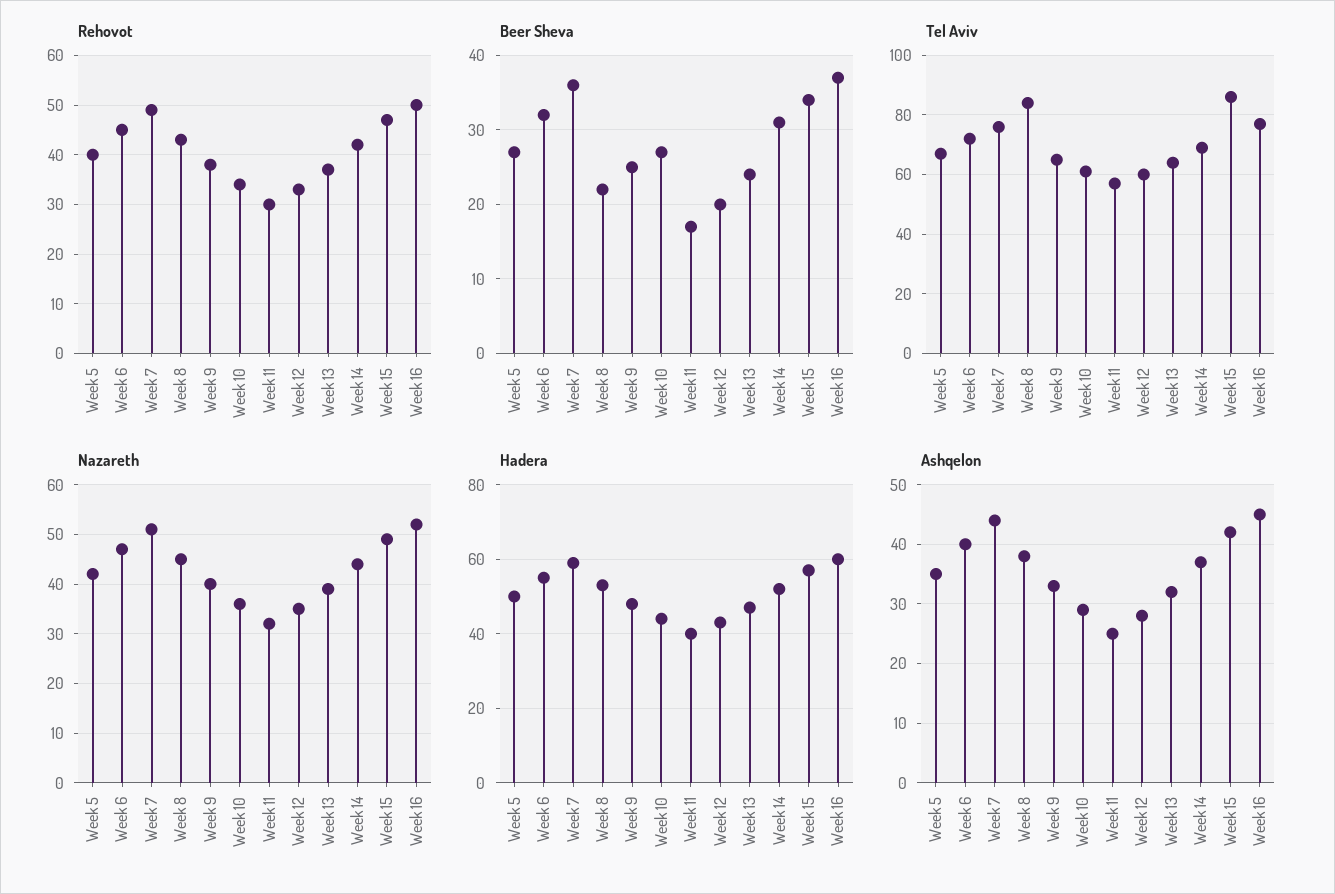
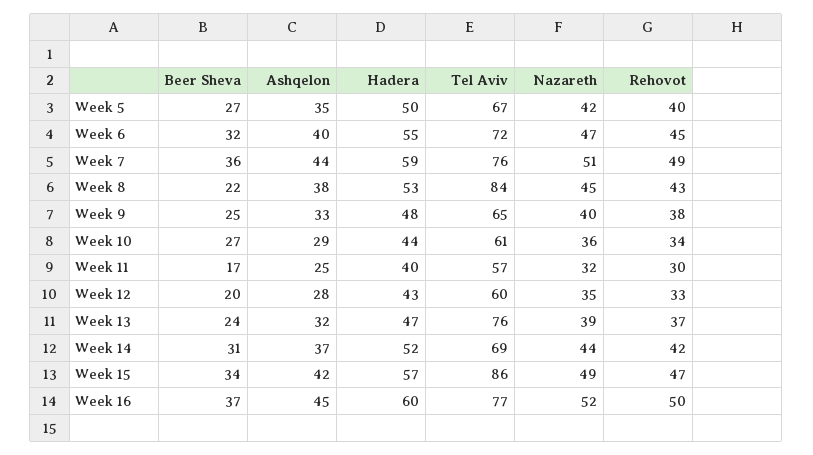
  {
    "Rehovot": {
      "Week 5": 40,
      "Week 6": 45,
      "Week 7": 49,
      "Week 8": 43,
      "Week 9": 38,
      "Week 10": 34,
      "Week 11": 30,
      "Week 12": 33,
      "Week 13": 37,
      "Week 14": 42,
      "Week 15": 47,
      "Week 16": 50
    },
    "Beer Sheva": {
      "Week 5": 27,
      "Week 6": 32,
      "Week 7": 36,
      "Week 8": 22,
      "Week 9": 25,
      "Week 10": 27,
      "Week 11": 17,
      "Week 12": 20,
      "Week 13": 24,
      "Week 14": 31,
      "Week 15": 34,
      "Week 16": 37
    },
    "Tel Aviv": {
      "Week 5": 67,
      "Week 6": 72,
      "Week 7": 76,
      "Week 8": 84,
      "Week 9": 65,
      "Week 10": 61,
      "Week 11": 57,
      "Week 12": 60,
-     "Week 13": 65,
+     "Week 13": 76,
      "Week 14": 69,
      "Week 15": 86,
      "Week 16": 77
    },
    "Nazareth": {
      "Week 5": 42,
      "Week 6": 47,
      "Week 7": 51,
      "Week 8": 45,
      "Week 9": 40,
      "Week 10": 36,
      "Week 11": 32,
      "Week 12": 35,
      "Week 13": 39,
      "Week 14": 44,
      "Week 15": 49,
      "Week 16": 52
    },
    "Hadera": {
      "Week 5": 50,
      "Week 6": 55,
      "Week 7": 59,
      "Week 8": 53,
      "Week 9": 48,
      "Week 10": 44,
      "Week 11": 40,
      "Week 12": 43,
      "Week 13": 47,
      "Week 14": 52,
      "Week 15": 57,
      "Week 16": 60
    },
    "Ashqelon": {
      "Week 5": 35,
      "Week 6": 40,
      "Week 7": 44,
      "Week 8": 38,
      "Week 9": 33,
      "Week 10": 29,
      "Week 11": 25,
      "Week 12": 28,
      "Week 13": 32,
      "Week 14": 37,
      "Week 15": 42,
      "Week 16": 45
    }
  }

